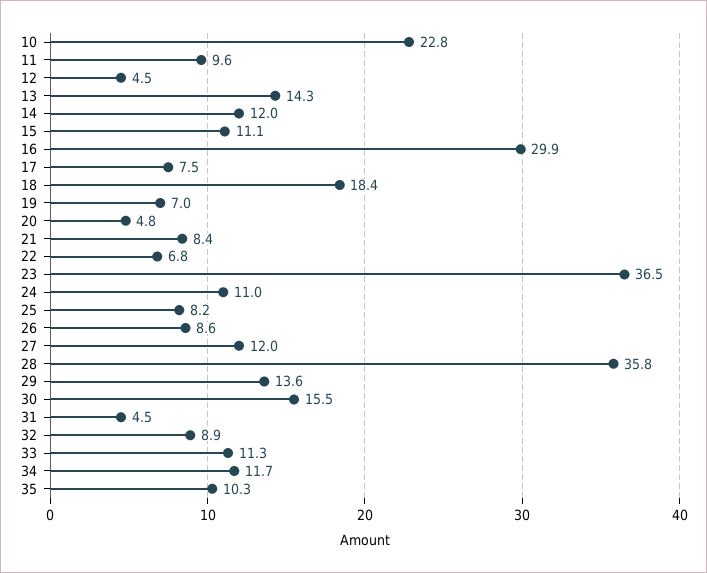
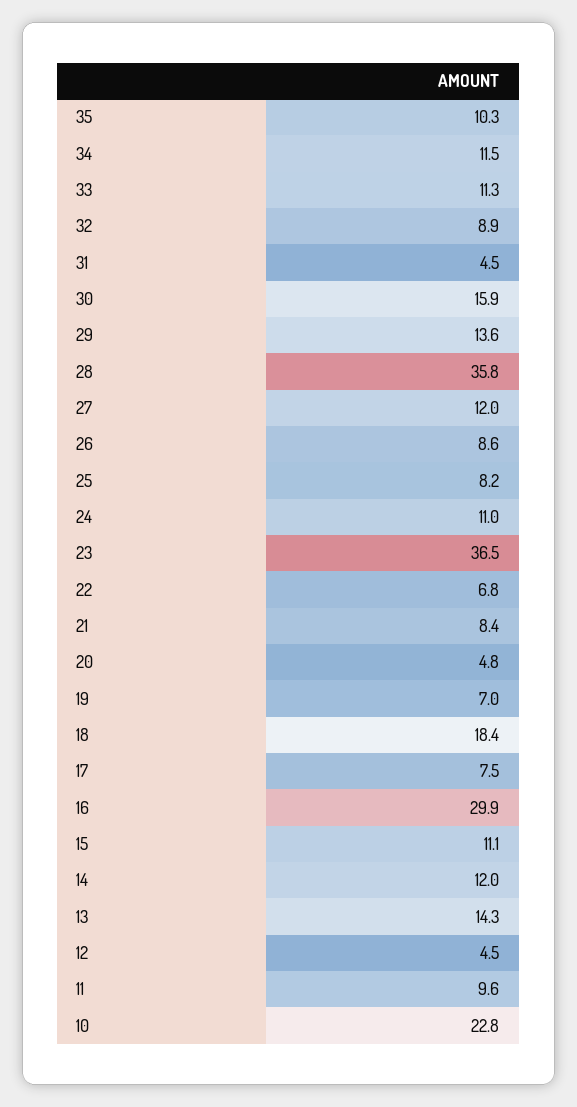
  {
    "10": 22.8,
    "11": 9.6,
    "12": 4.5,
    "13": 14.3,
    "14": 12,
    "15": 11.1,
    "16": 29.9,
    "17": 7.5,
    "18": 18.4,
    "19": 7,
    "20": 4.8,
    "21": 8.4,
    "22": 6.8,
    "23": 36.5,
    "24": 11,
    "25": 8.2,
    "26": 8.6,
    "27": 12,
    "28": 35.8,
    "29": 13.6,
-   "30": 15.5,
+   "30": 15.9,
    "31": 4.5,
    "32": 8.9,
    "33": 11.3,
-   "34": 11.7,
+   "34": 11.5,
    "35": 10.3
  }

